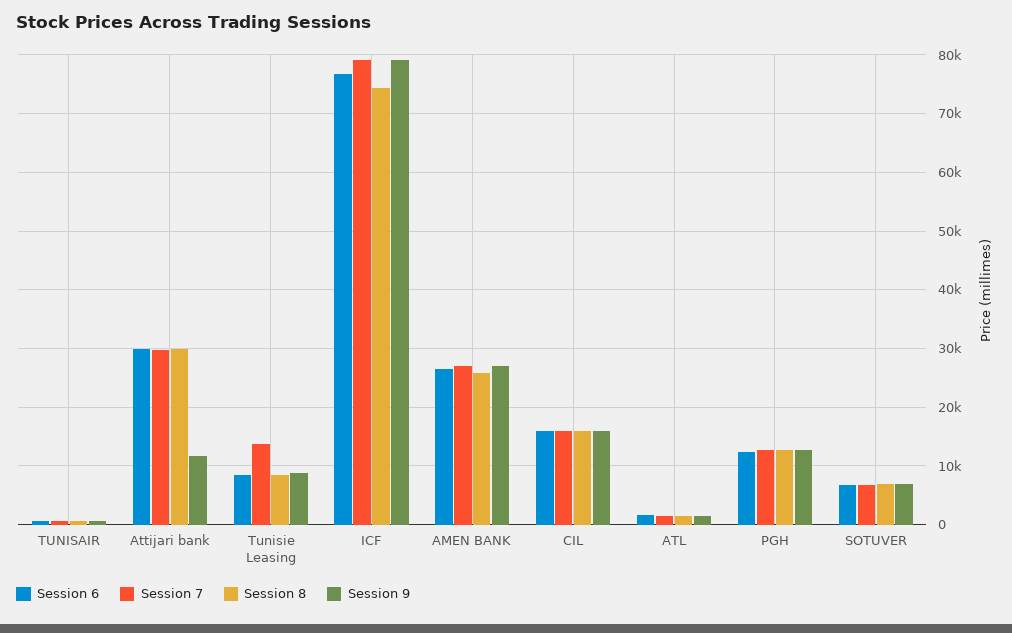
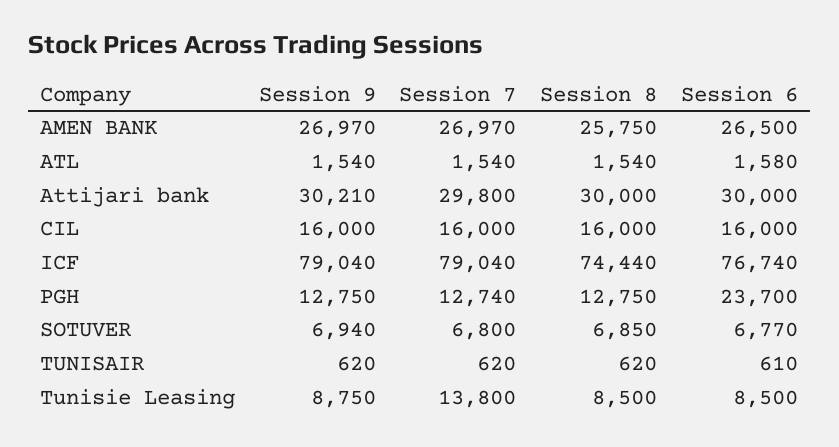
  {
    "Session 6": {
      "TUNISAIR": 610,
      "Attijari bank": 30000,
      "Tunisie Leasing": 8500,
      "ICF": 76740,
      "AMEN BANK": 26500,
      "CIL": 16000,
      "ATL": 1580,
-     "PGH": 12000,
+     "PGH": 23700,
      "SOTUVER": 6770
    },
    "Session 7": {
      "TUNISAIR": 620,
      "Attijari bank": 29800,
      "Tunisie Leasing": 13800,
      "ICF": 79040,
      "AMEN BANK": 26970,
      "CIL": 16000,
      "ATL": 1540,
      "PGH": 12740,
      "SOTUVER": 6800
    },
    "Session 8": {
      "TUNISAIR": 620,
      "Attijari bank": 30000,
      "Tunisie Leasing": 8500,
      "ICF": 74440,
      "AMEN BANK": 25750,
      "CIL": 16000,
      "ATL": 1540,
      "PGH": 12750,
      "SOTUVER": 6850
    },
    "Session 9": {
      "TUNISAIR": 620,
-     "Attijari bank": 12000,
+     "Attijari bank": 30210,
      "Tunisie Leasing": 8750,
      "ICF": 79040,
      "AMEN BANK": 26970,
      "CIL": 16000,
      "ATL": 1540,
      "PGH": 12750,
      "SOTUVER": 6940
    }
  }

